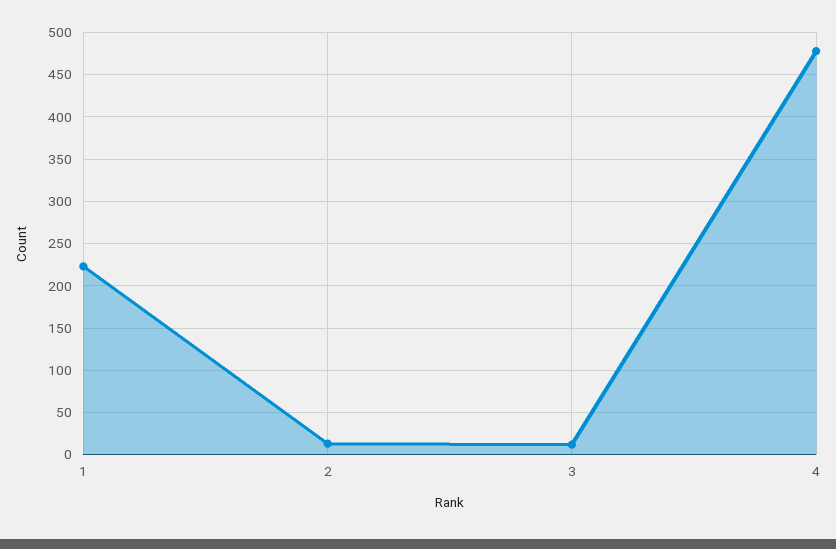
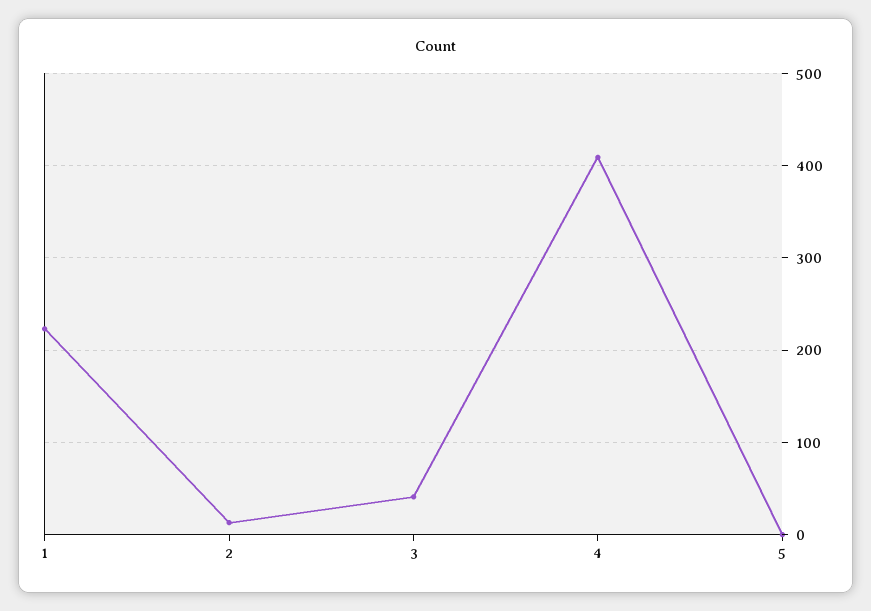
  {
    "1": 220,
    "2": 10,
-   "3": 10,
+   "3": 40,
-   "4": 480
+   "4": 410,
+   "5": 0
  }

